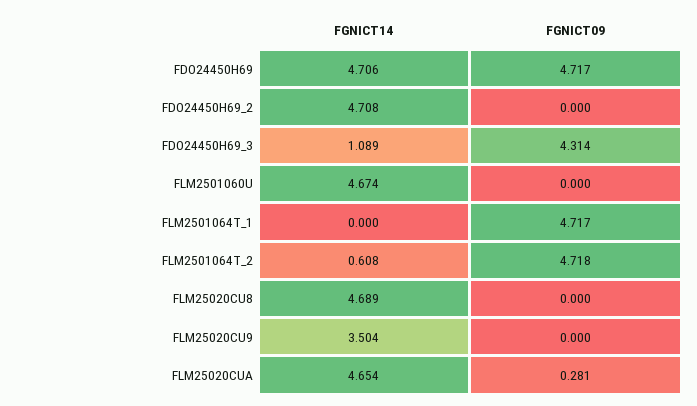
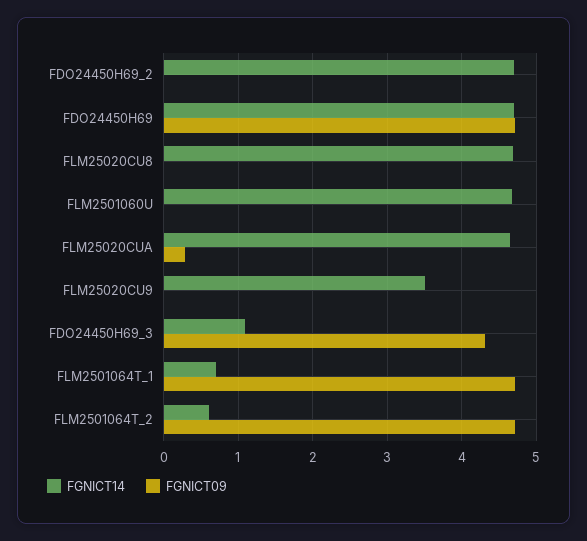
  {
    "FGNICT14": {
      "FDO24450H69": 4.706,
      "FDO24450H69_2": 4.708,
      "FDO24450H69_3": 1.089,
      "FLM2501060U": 4.674,
-     "FLM2501064T_1": 0,
+     "FLM2501064T_1": 0.7,
      "FLM2501064T_2": 0.608,
      "FLM25020CU8": 4.689,
      "FLM25020CU9": 3.504,
      "FLM25020CUA": 4.654
    },
    "FGNICT09": {
      "FDO24450H69": 4.717,
      "FDO24450H69_2": 0,
      "FDO24450H69_3": 4.314,
      "FLM2501060U": 0,
      "FLM2501064T_1": 4.717,
      "FLM2501064T_2": 4.718,
      "FLM25020CU8": 0,
      "FLM25020CU9": 0,
      "FLM25020CUA": 0.281
    }
  }

